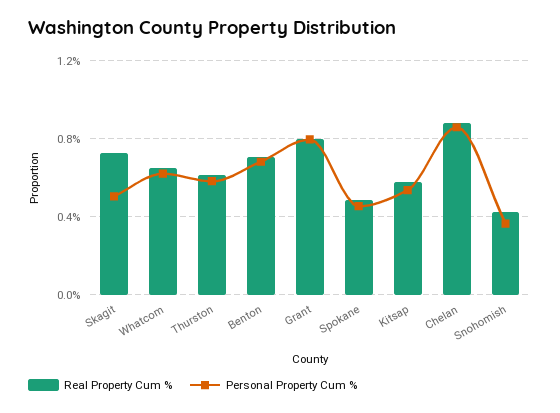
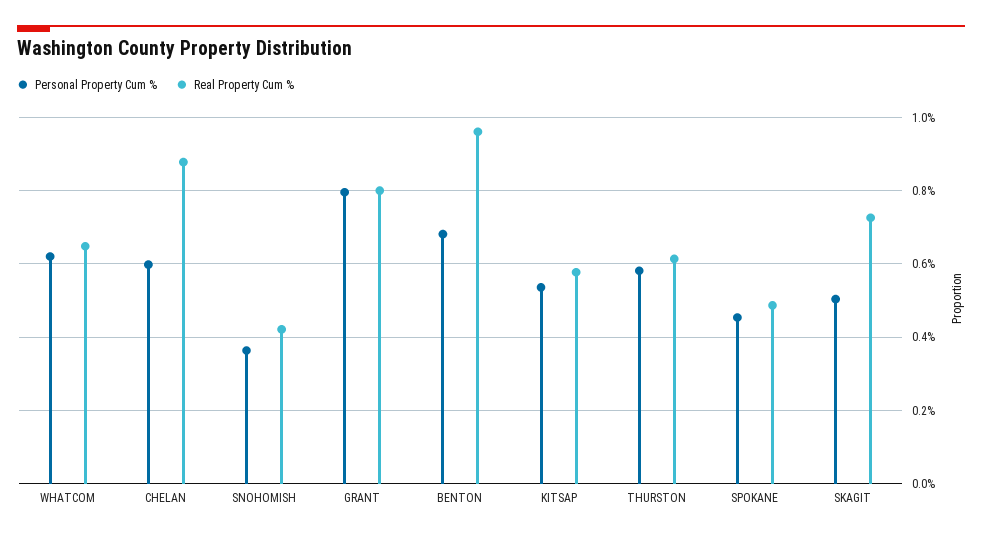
  {
    "Real Property Cum %": {
      "Skagit": 0.72,
      "Whatcom": 0.64,
      "Thurston": 0.62,
-     "Benton": 0.7,
+     "Benton": 0.96,
      "Grant": 0.8,
      "Spokane": 0.48,
      "Kitsap": 0.58,
      "Chelan": 0.88,
      "Snohomish": 0.42
    },
    "Personal Property Cum %": {
      "Skagit": 0.5,
      "Whatcom": 0.62,
      "Thurston": 0.58,
      "Benton": 0.68,
      "Grant": 0.8,
      "Spokane": 0.46,
      "Kitsap": 0.54,
-     "Chelan": 0.85,
+     "Chelan": 0.6,
      "Snohomish": 0.36
    }
  }

